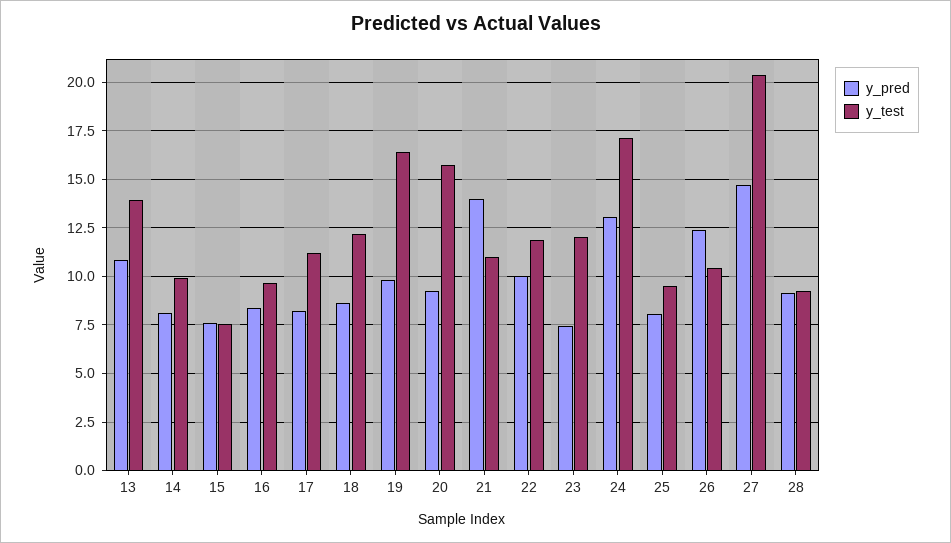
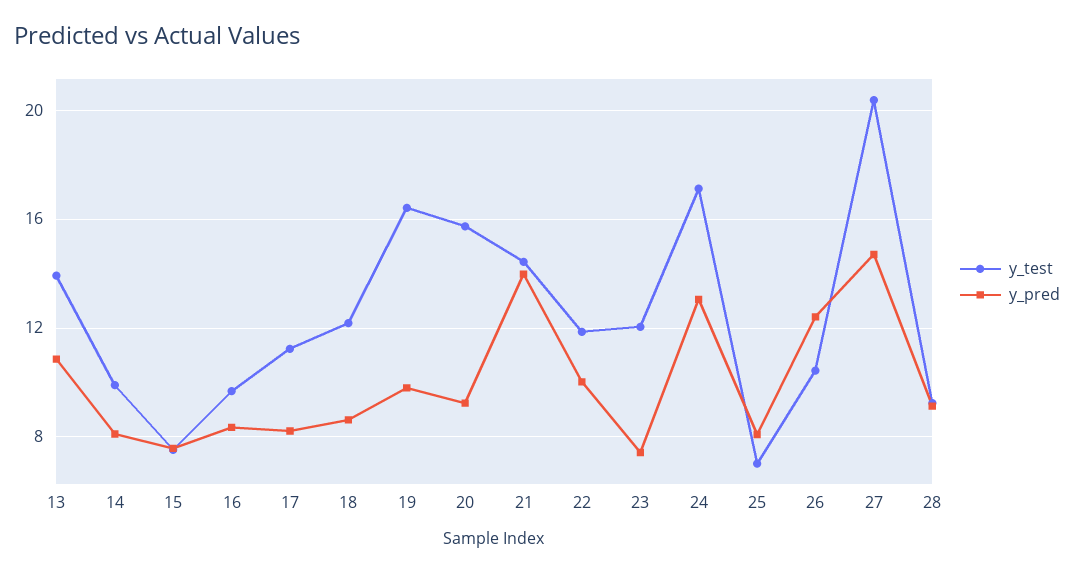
  {
    "y_pred": {
      "13": 11,
      "14": 8,
      "15": 7.5,
      "16": 8.5,
      "17": 8,
      "18": 8.5,
      "19": 10,
      "20": 9,
      "21": 14,
      "22": 10,
      "23": 7.5,
      "24": 13,
      "25": 8,
      "26": 12.5,
      "27": 14.5,
      "28": 9
    },
    "y_test": {
      "13": 14,
      "14": 10,
      "15": 7.5,
      "16": 9.5,
      "17": 11,
      "18": 12,
      "19": 16.5,
      "20": 15.5,
-     "21": 11,
+     "21": 14.5,
      "22": 12,
      "23": 12,
      "24": 17,
-     "25": 9.5,
+     "25": 7,
      "26": 10.5,
      "27": 20.5,
      "28": 9
    }
  }

